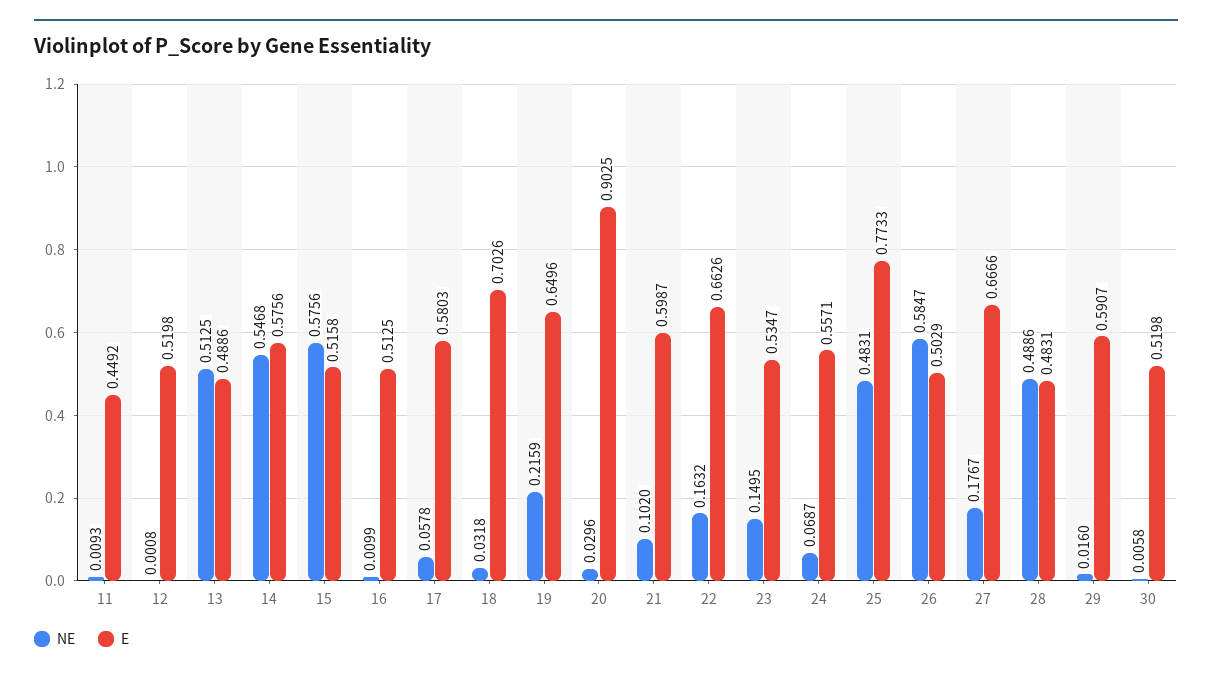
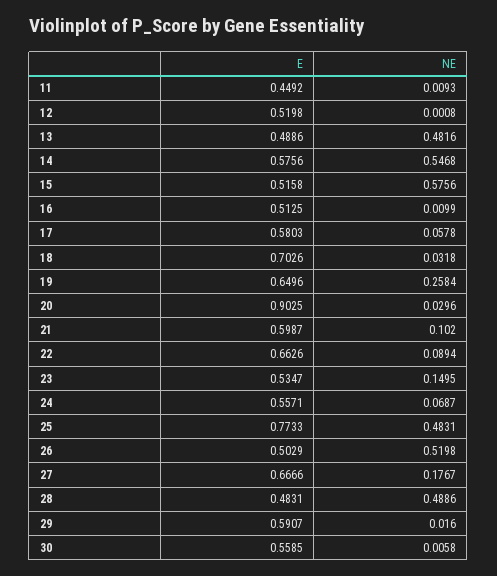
  {
    "NE": {
      "11": 0.0093,
      "12": 0.0008,
-     "13": 0.5125,
+     "13": 0.4816,
      "14": 0.5468,
      "15": 0.5756,
      "16": 0.0099,
      "17": 0.0578,
      "18": 0.0318,
-     "19": 0.2159,
+     "19": 0.2584,
      "20": 0.0296,
      "21": 0.102,
-     "22": 0.1632,
+     "22": 0.0894,
      "23": 0.1495,
      "24": 0.0687,
      "25": 0.4831,
-     "26": 0.5847,
+     "26": 0.5198,
      "27": 0.1767,
      "28": 0.4886,
      "29": 0.016,
      "30": 0.0058
    },
    "E": {
      "11": 0.4492,
      "12": 0.5198,
      "13": 0.4886,
      "14": 0.5756,
      "15": 0.5158,
      "16": 0.5125,
      "17": 0.5803,
      "18": 0.7026,
      "19": 0.6496,
      "20": 0.9025,
      "21": 0.5987,
      "22": 0.6626,
      "23": 0.5347,
      "24": 0.5571,
      "25": 0.7733,
      "26": 0.5029,
      "27": 0.6666,
      "28": 0.4831,
      "29": 0.5907,
-     "30": 0.5198
+     "30": 0.5585
    }
  }

